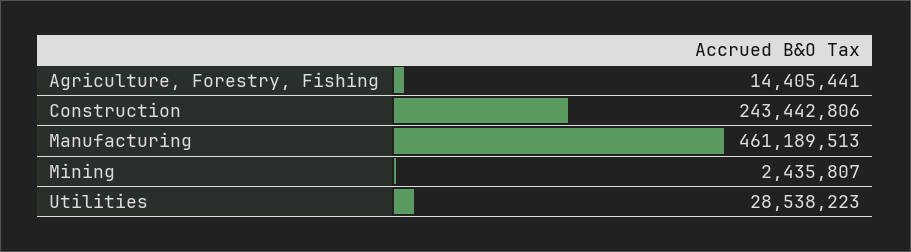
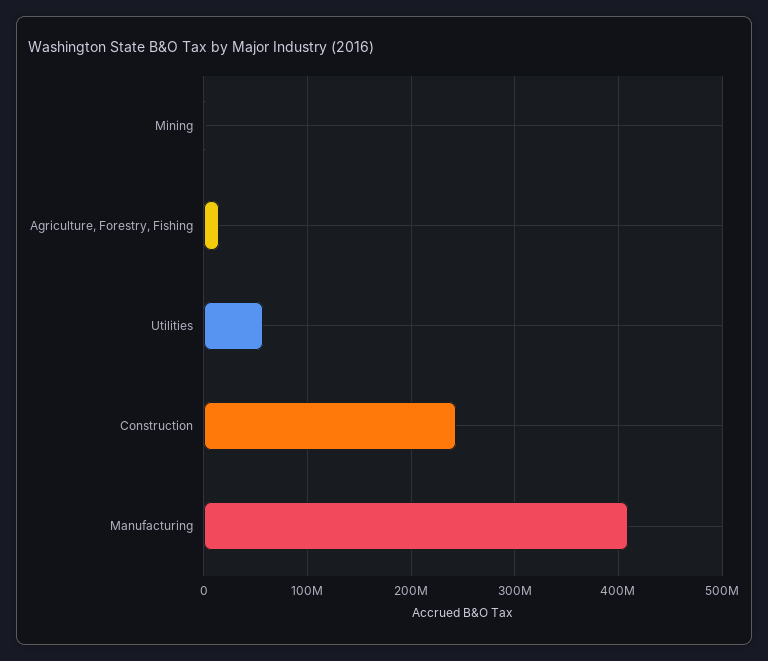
  {
    "Agriculture, Forestry, Fishing": 14405441,
    "Construction": 243442806,
-   "Manufacturing": 461189513,
+   "Manufacturing": 410000000,
    "Mining": 2435807,
-   "Utilities": 28538223
+   "Utilities": 60000000
  }

